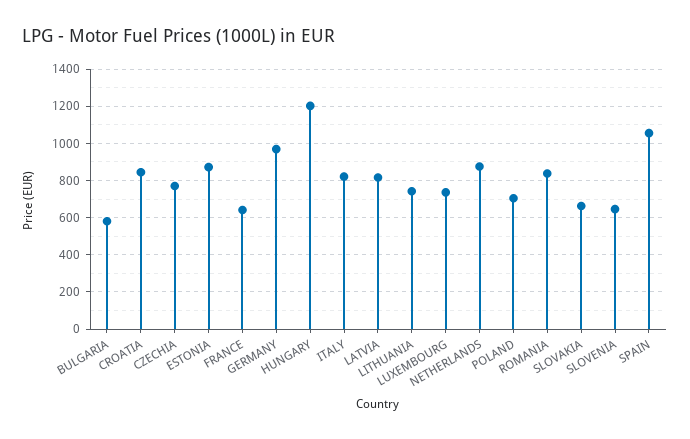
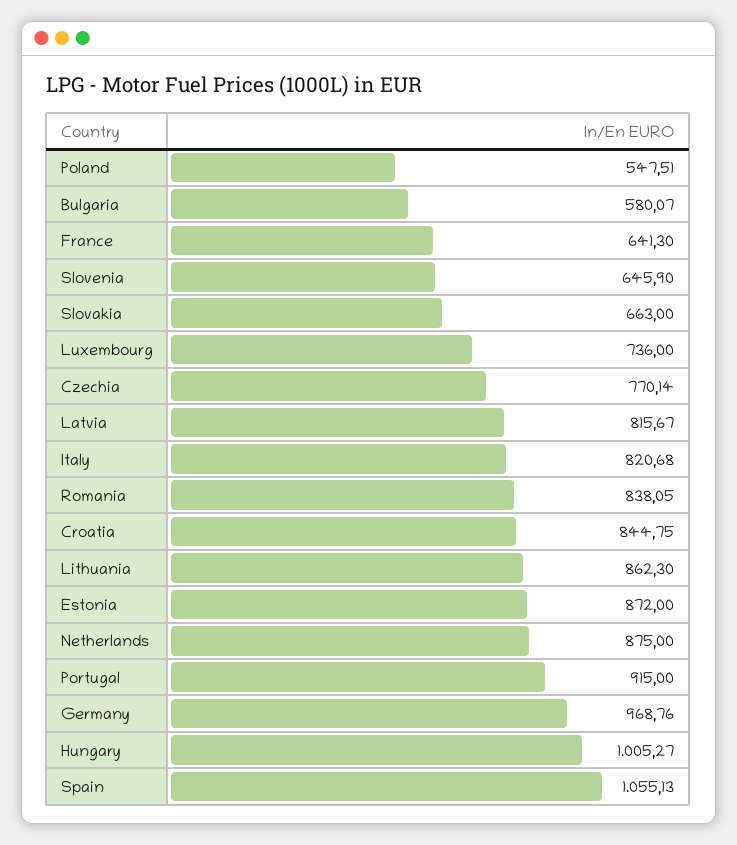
  {
    "BULGARIA": 580.07,
    "CROATIA": 844.75,
    "CZECHIA": 770.14,
    "ESTONIA": 872,
    "FRANCE": 641.3,
    "GERMANY": 968.76,
-   "HUNGARY": 1200,
+   "HUNGARY": 1005.27,
    "ITALY": 820.68,
    "LATVIA": 815.67,
-   "LITHUANIA": 750,
+   "LITHUANIA": 862.3,
    "LUXEMBOURG": 736,
    "NETHERLANDS": 875,
-   "POLAND": 700,
+   "POLAND": 547.51,
    "ROMANIA": 838.05,
    "SLOVAKIA": 663,
    "SLOVENIA": 645.9,
-   "SPAIN": 1055.13
+   "SPAIN": 1055.13,
+   "Portugal": 915
  }

